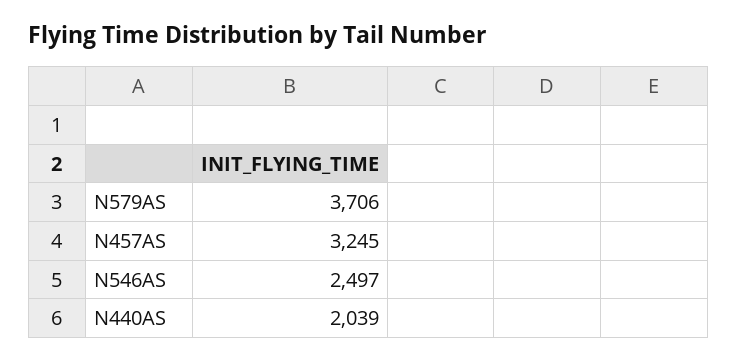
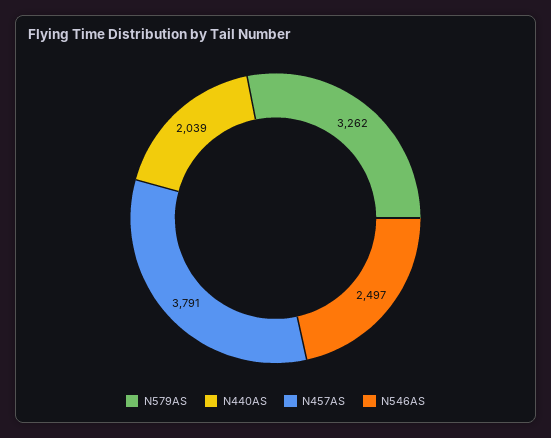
  {
-   "N579AS": 3706,
+   "N579AS": 3262,
-   "N457AS": 3245,
+   "N457AS": 3791,
    "N546AS": 2497,
    "N440AS": 2039
  }

